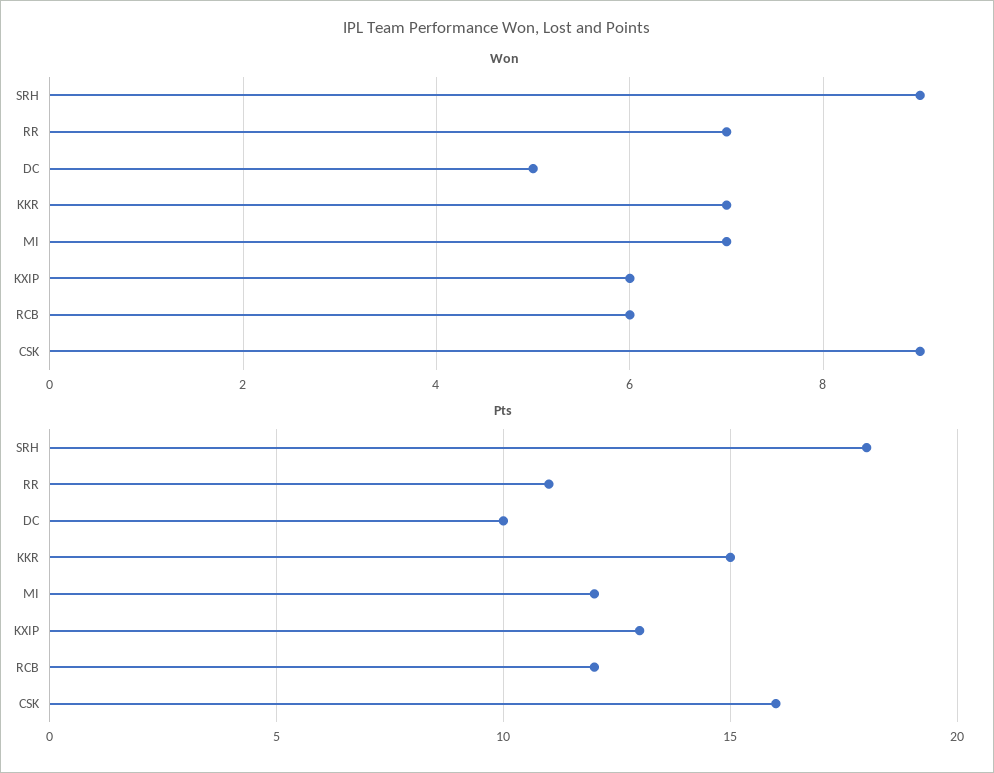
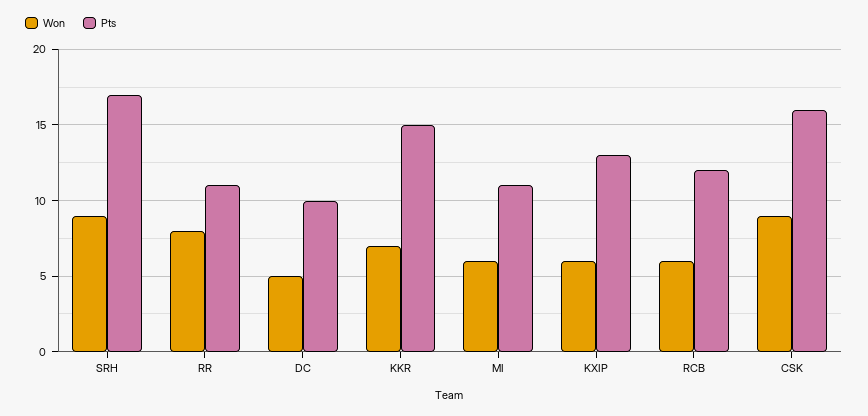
  {
    "Won": {
      "SRH": 9,
-     "RR": 7,
+     "RR": 8,
      "DC": 5,
      "KKR": 7,
-     "MI": 7,
+     "MI": 6,
      "KXIP": 6,
      "RCB": 6,
      "CSK": 9
    },
    "Pts": {
-     "SRH": 18,
+     "SRH": 17,
      "RR": 11,
      "DC": 10,
      "KKR": 15,
-     "MI": 12,
+     "MI": 11,
      "KXIP": 13,
      "RCB": 12,
      "CSK": 16
    }
  }

